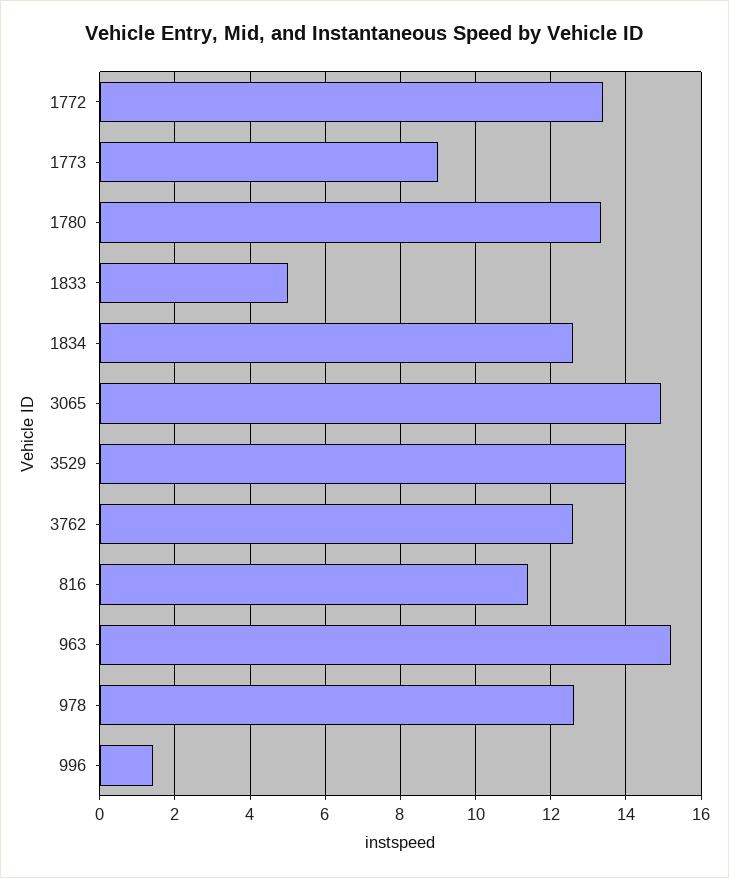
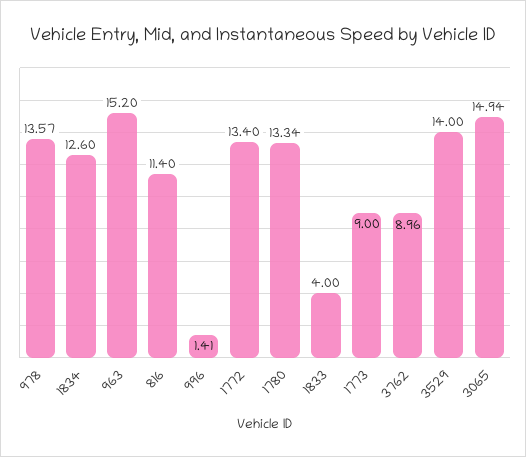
  {
    "1772": 13.4,
    "1773": 9,
    "1780": 13.34,
-   "1833": 5,
+   "1833": 4,
    "1834": 12.6,
    "3065": 14.94,
    "3529": 14,
-   "3762": 12.6,
+   "3762": 8.96,
    "816": 11.4,
    "963": 15.2,
-   "978": 12.6,
+   "978": 13.57,
    "996": 1.41
  }

